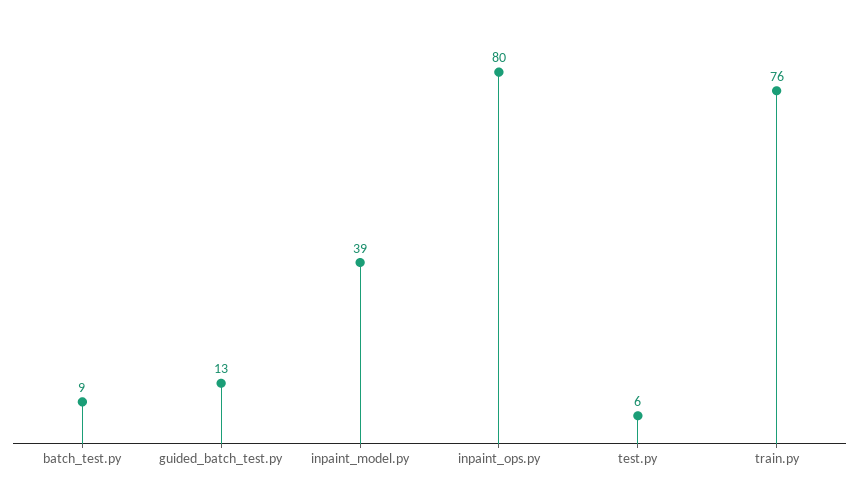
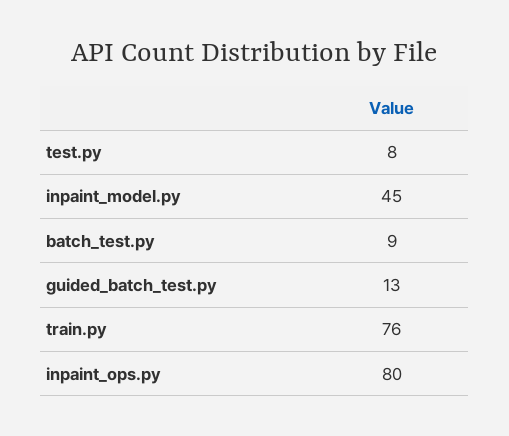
  {
    "batch_test.py": 9,
    "guided_batch_test.py": 13,
-   "inpaint_model.py": 39,
+   "inpaint_model.py": 45,
    "inpaint_ops.py": 80,
-   "test.py": 6,
+   "test.py": 8,
    "train.py": 76
  }

